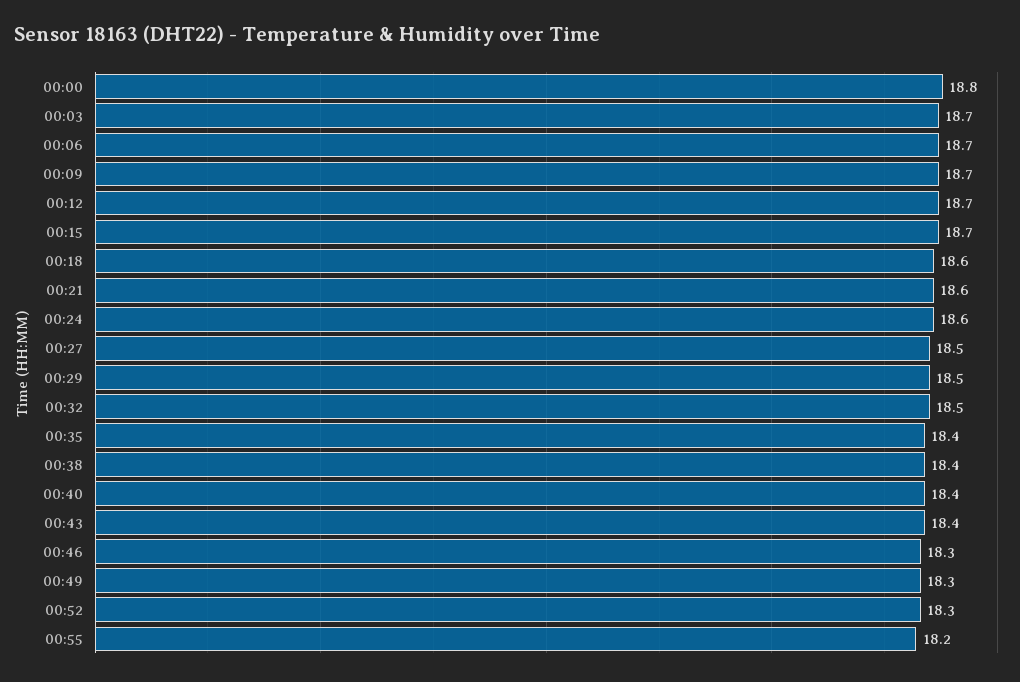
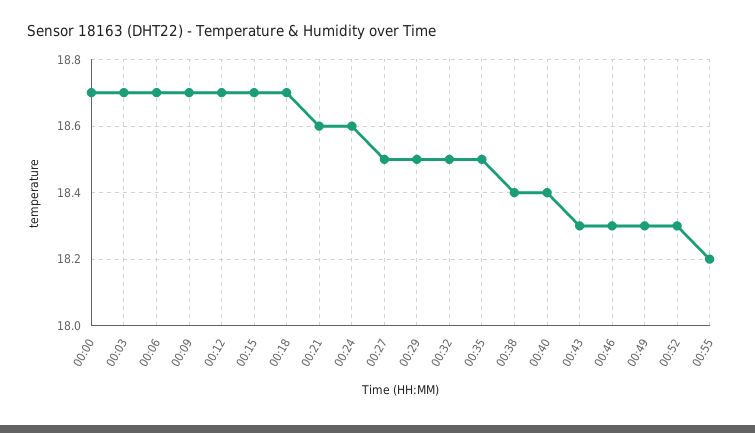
  {
-   "00:00": 18.8,
+   "00:00": 18.7,
    "00:03": 18.7,
    "00:06": 18.7,
    "00:09": 18.7,
    "00:12": 18.7,
    "00:15": 18.7,
-   "00:18": 18.6,
+   "00:18": 18.7,
    "00:21": 18.6,
    "00:24": 18.6,
    "00:27": 18.5,
    "00:29": 18.5,
    "00:32": 18.5,
-   "00:35": 18.4,
+   "00:35": 18.5,
    "00:38": 18.4,
    "00:40": 18.4,
-   "00:43": 18.4,
+   "00:43": 18.3,
    "00:46": 18.3,
    "00:49": 18.3,
    "00:52": 18.3,
    "00:55": 18.2
  }

